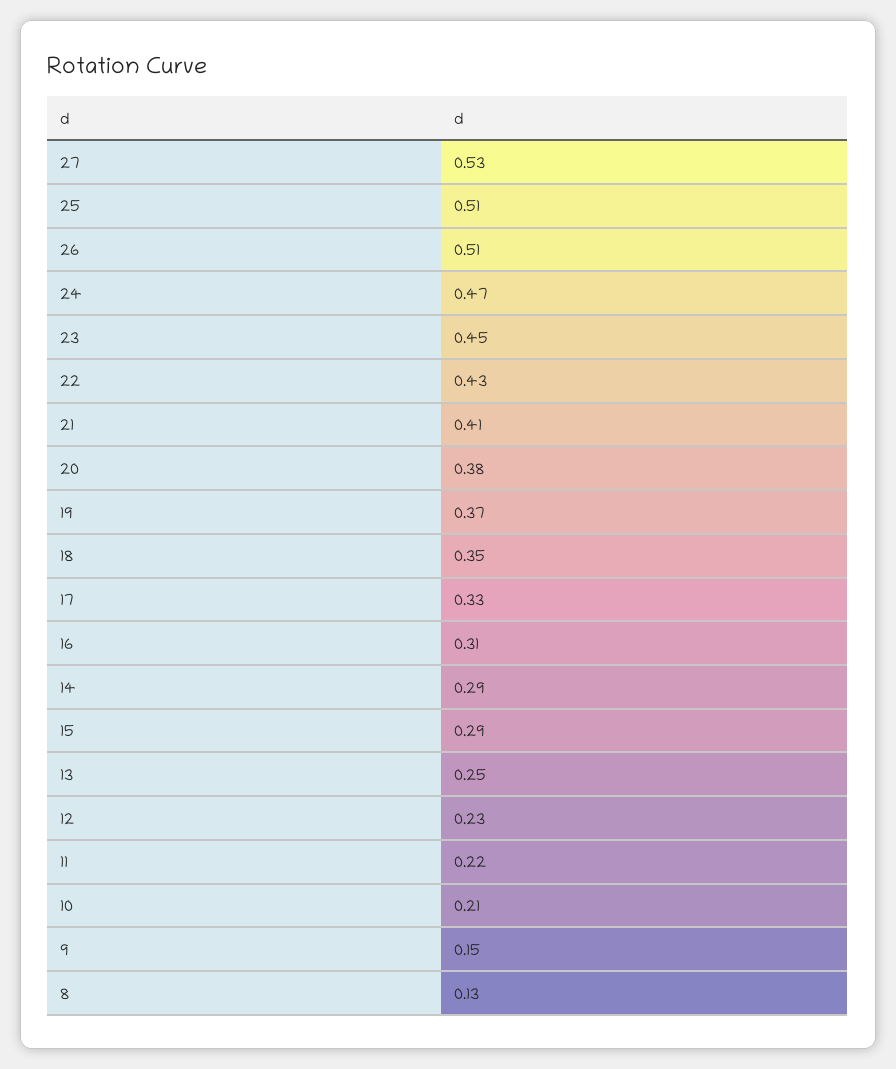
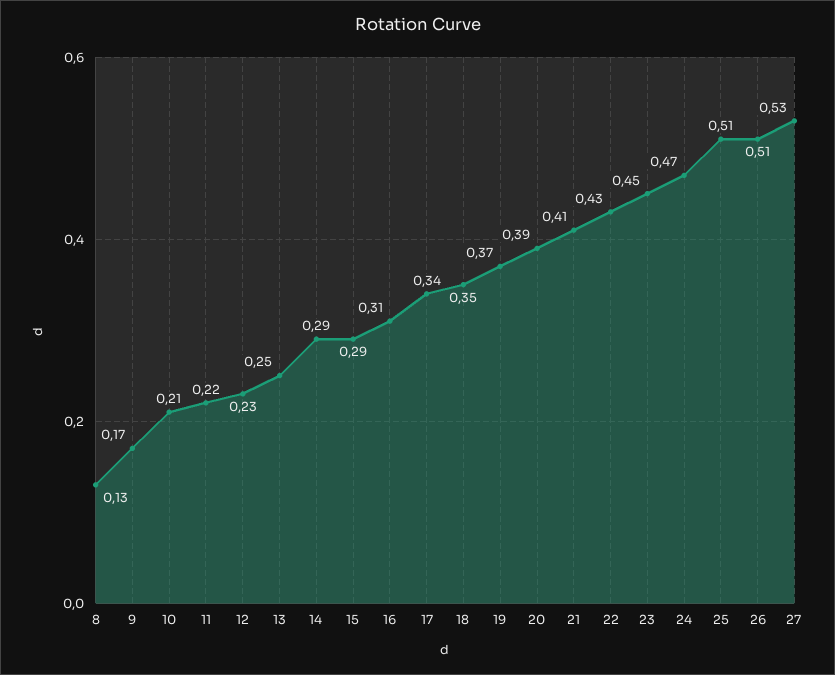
  {
    "27": 0.53,
    "25": 0.51,
    "26": 0.51,
    "24": 0.47,
    "23": 0.45,
    "22": 0.43,
    "21": 0.41,
-   "20": 0.38,
+   "20": 0.39,
    "19": 0.37,
    "18": 0.35,
-   "17": 0.33,
+   "17": 0.34,
    "16": 0.31,
    "14": 0.29,
    "15": 0.29,
    "13": 0.25,
    "12": 0.23,
    "11": 0.22,
    "10": 0.21,
-   "9": 0.15,
+   "9": 0.17,
    "8": 0.13
  }

